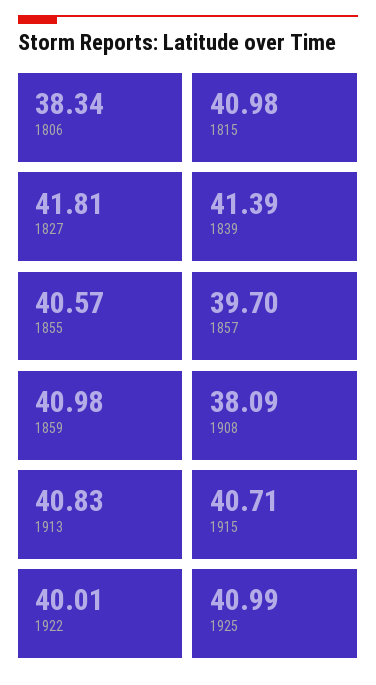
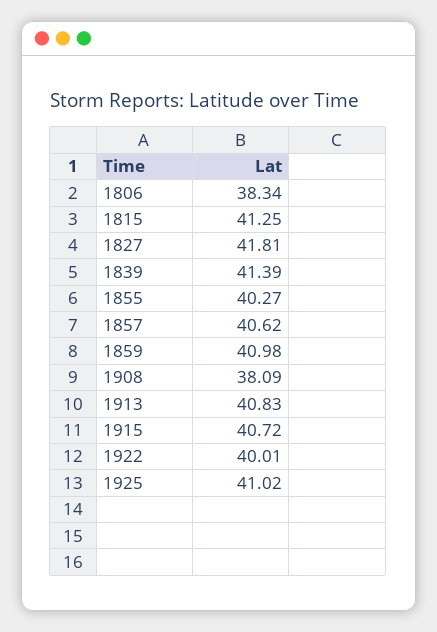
  {
    "1806": 38.34,
-   "1815": 40.98,
+   "1815": 41.25,
    "1827": 41.81,
    "1839": 41.39,
-   "1855": 40.57,
+   "1855": 40.27,
-   "1857": 39.7,
+   "1857": 40.62,
    "1859": 40.98,
    "1908": 38.09,
    "1913": 40.83,
-   "1915": 40.71,
+   "1915": 40.72,
    "1922": 40.01,
-   "1925": 40.99
+   "1925": 41.02
  }

